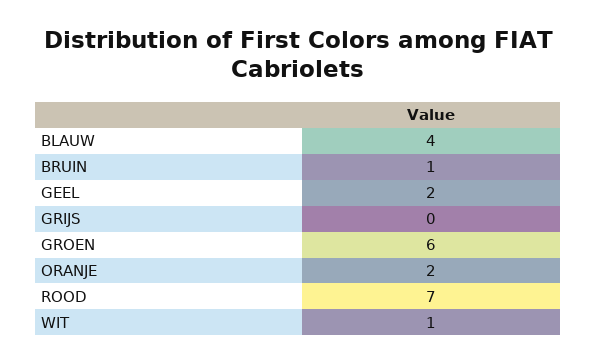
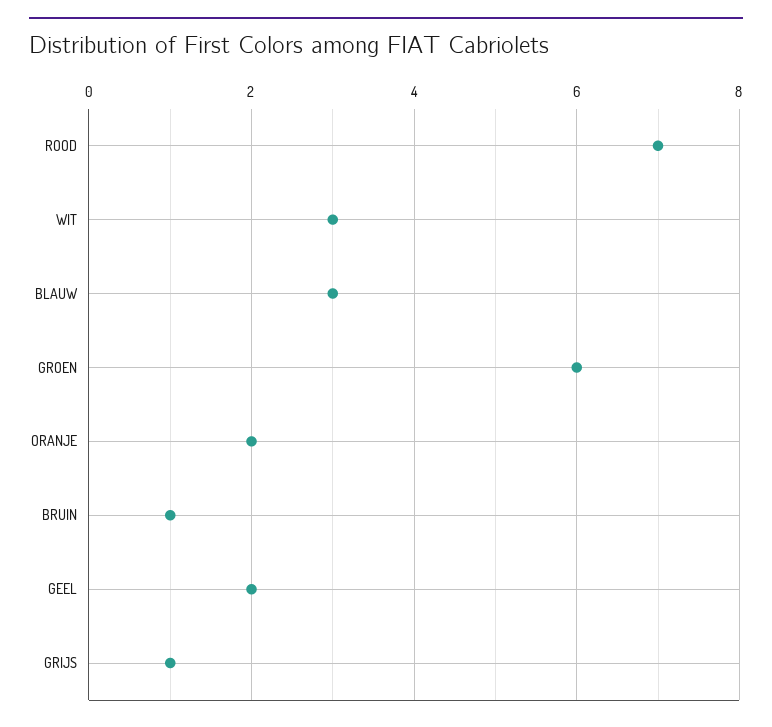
  {
-   "BLAUW": 4,
+   "BLAUW": 3,
    "BRUIN": 1,
    "GEEL": 2,
-   "GRIJS": 0,
+   "GRIJS": 1,
    "GROEN": 6,
    "ORANJE": 2,
    "ROOD": 7,
-   "WIT": 1
+   "WIT": 3
  }

